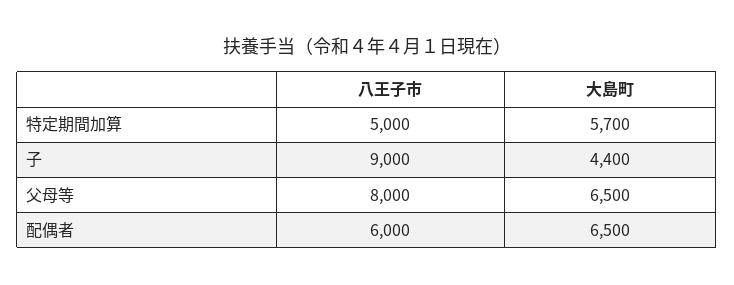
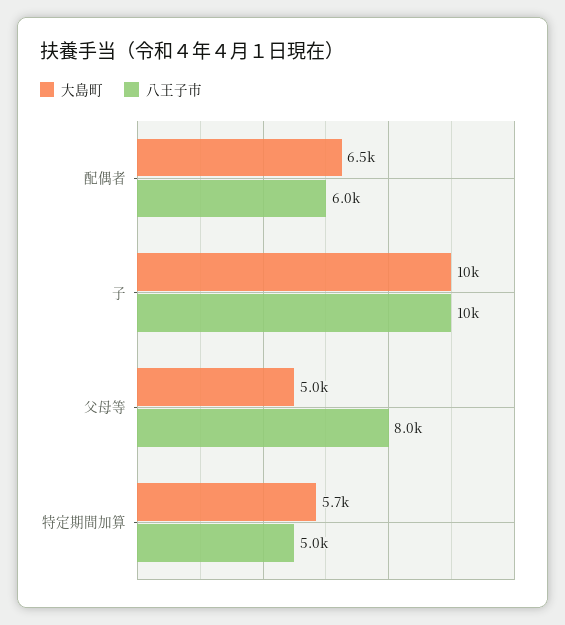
  {
    "八王子市": {
      "特定期間加算": 5000,
-     "子": 9000,
+     "子": 10000,
      "父母等": 8000,
      "配偶者": 6000
    },
    "大島町": {
      "特定期間加算": 5700,
-     "子": 4400,
+     "子": 10000,
-     "父母等": 6500,
+     "父母等": 5000,
      "配偶者": 6500
    }
  }

